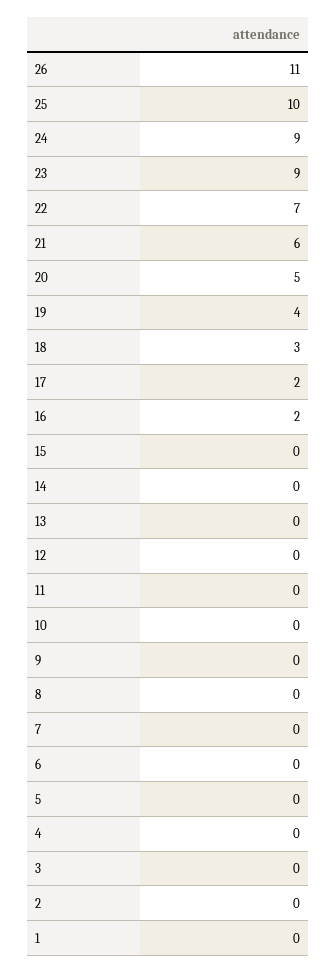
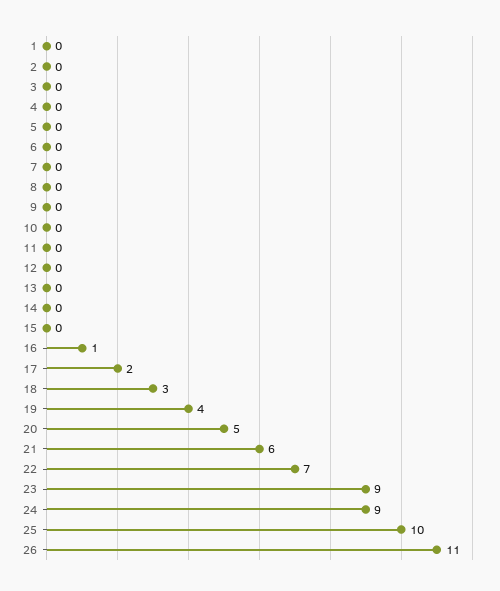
  {
    "26": 11,
    "25": 10,
    "24": 9,
    "23": 9,
    "22": 7,
    "21": 6,
    "20": 5,
    "19": 4,
    "18": 3,
    "17": 2,
-   "16": 2,
+   "16": 1,
    "15": 0,
    "14": 0,
    "13": 0,
    "12": 0,
    "11": 0,
    "10": 0,
    "9": 0,
    "8": 0,
    "7": 0,
    "6": 0,
    "5": 0,
    "4": 0,
    "3": 0,
    "2": 0,
    "1": 0
  }

